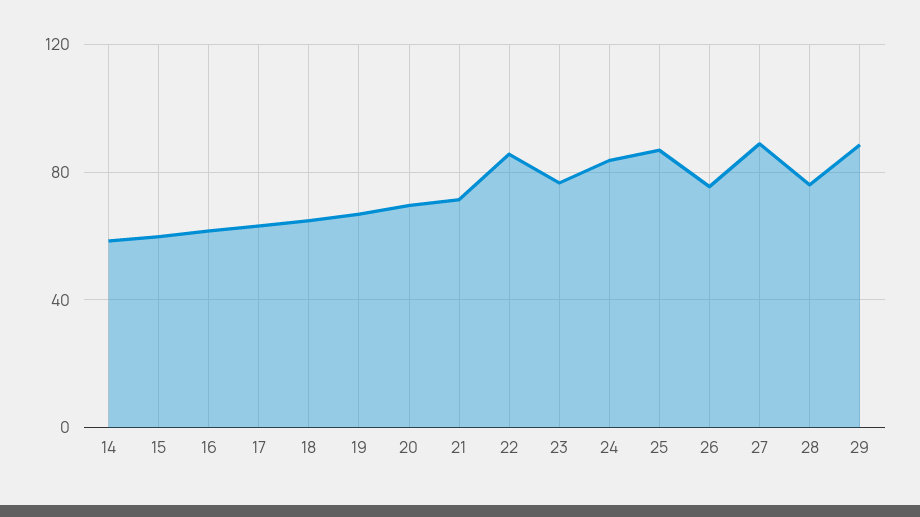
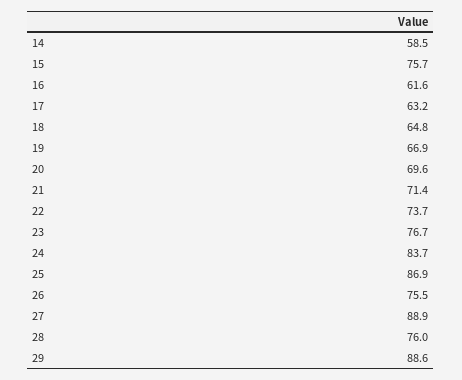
  {
    "14": 58.5,
-   "15": 60,
+   "15": 75.7,
    "16": 61.6,
    "17": 63.2,
    "18": 64.8,
    "19": 66.9,
    "20": 69.6,
    "21": 71.4,
-   "22": 85,
+   "22": 73.7,
    "23": 76.7,
    "24": 83.7,
    "25": 86.9,
    "26": 75.5,
    "27": 88.9,
    "28": 76,
    "29": 88.6
  }

